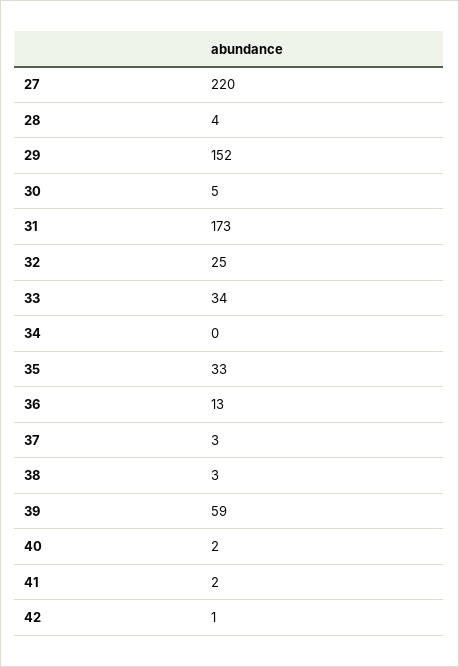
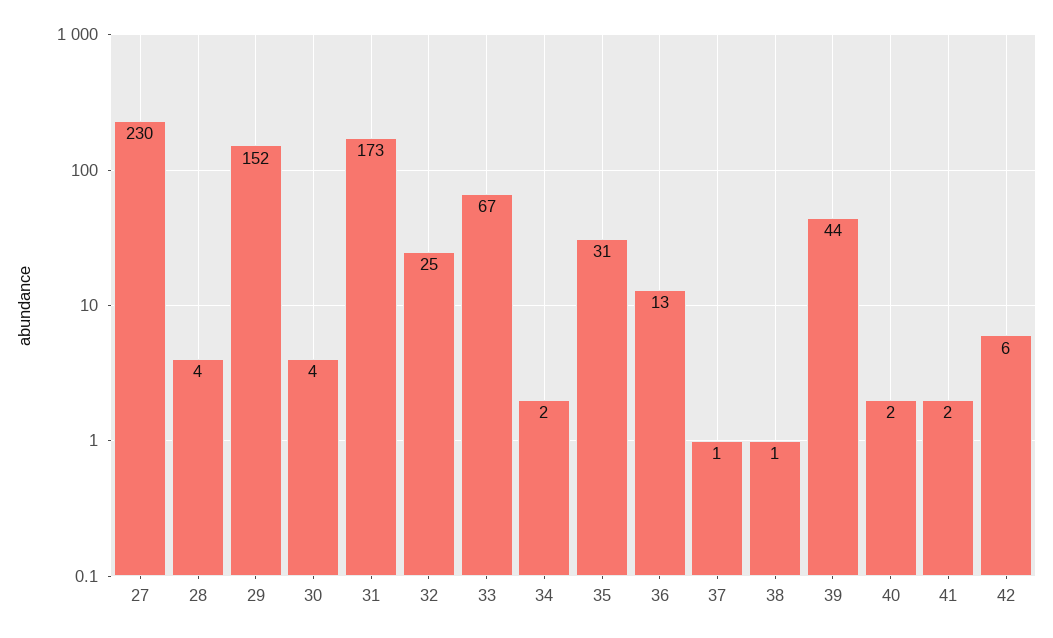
  {
-   "27": 220,
+   "27": 230,
    "28": 4,
    "29": 152,
-   "30": 5,
+   "30": 4,
    "31": 173,
    "32": 25,
-   "33": 34,
+   "33": 67,
-   "34": 0,
+   "34": 2,
-   "35": 33,
+   "35": 31,
    "36": 13,
-   "37": 3,
+   "37": 1,
-   "38": 3,
+   "38": 1,
-   "39": 59,
+   "39": 44,
    "40": 2,
    "41": 2,
-   "42": 1
+   "42": 6
  }

